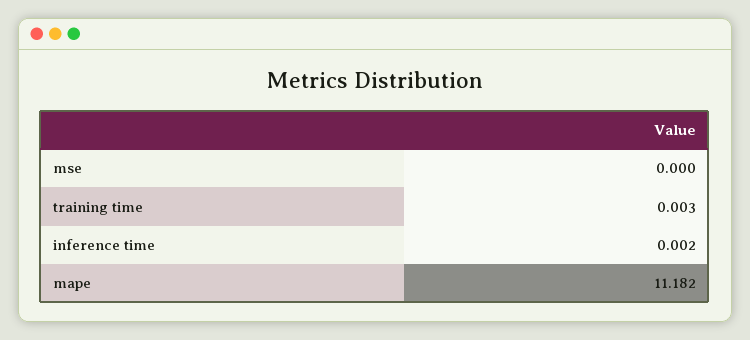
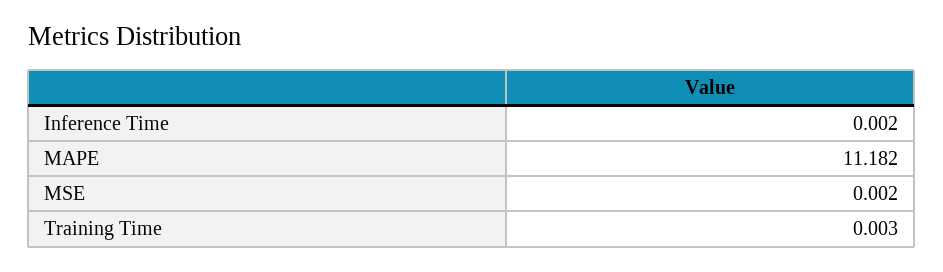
  {
-   "mse": 0,
+   "mse": 0.002,
    "training time": 0.003,
    "inference time": 0.002,
    "mape": 11.182
  }

